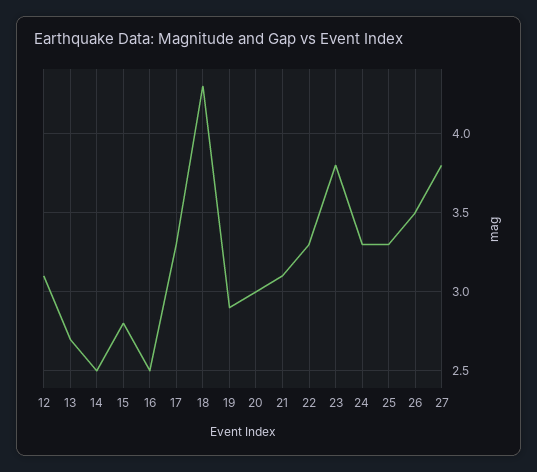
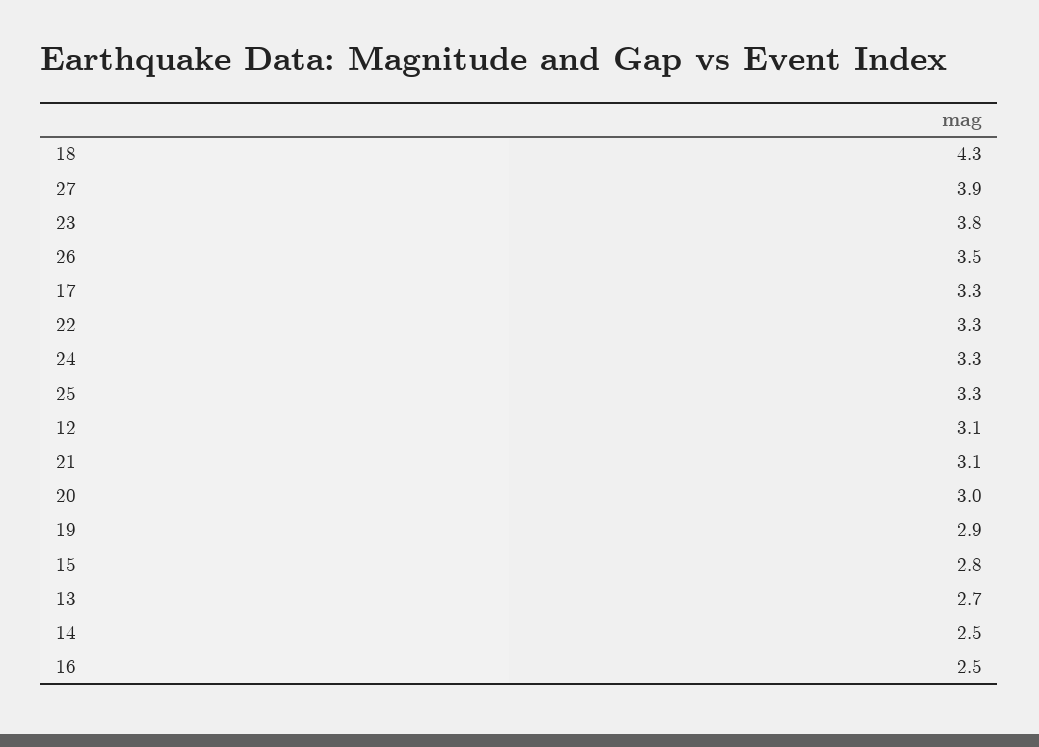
  {
    "12": 3.1,
    "13": 2.7,
    "14": 2.5,
    "15": 2.8,
    "16": 2.5,
    "17": 3.3,
    "18": 4.3,
    "19": 2.9,
    "20": 3,
    "21": 3.1,
    "22": 3.3,
    "23": 3.8,
    "24": 3.3,
    "25": 3.3,
    "26": 3.5,
-   "27": 3.8
+   "27": 3.9
  }

